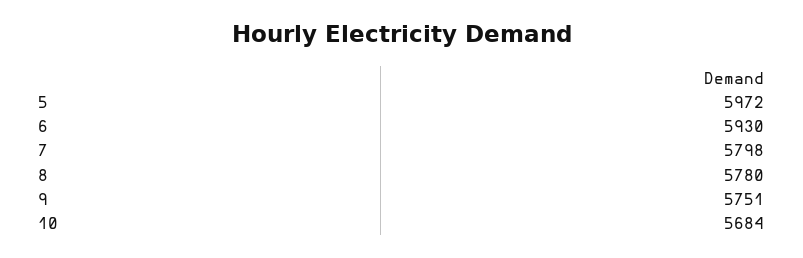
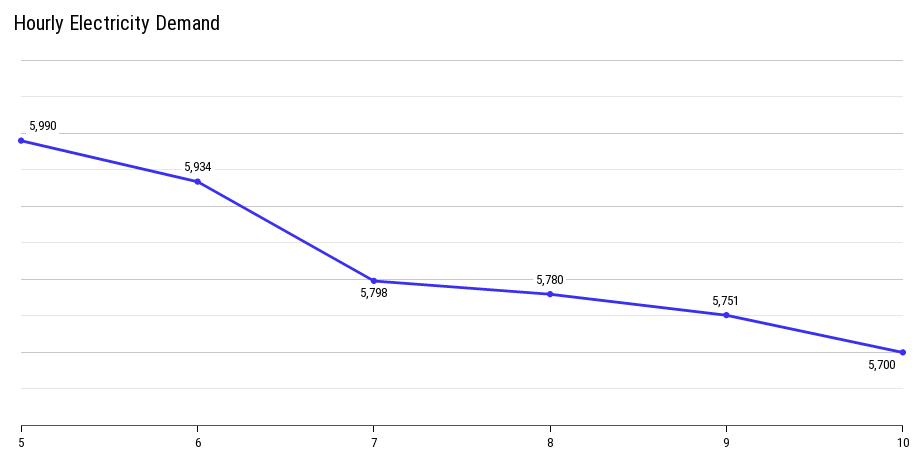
  {
-   "5": 5972,
+   "5": 5990,
-   "6": 5930,
+   "6": 5934,
    "7": 5798,
    "8": 5780,
    "9": 5751,
-   "10": 5684
+   "10": 5700
  }

